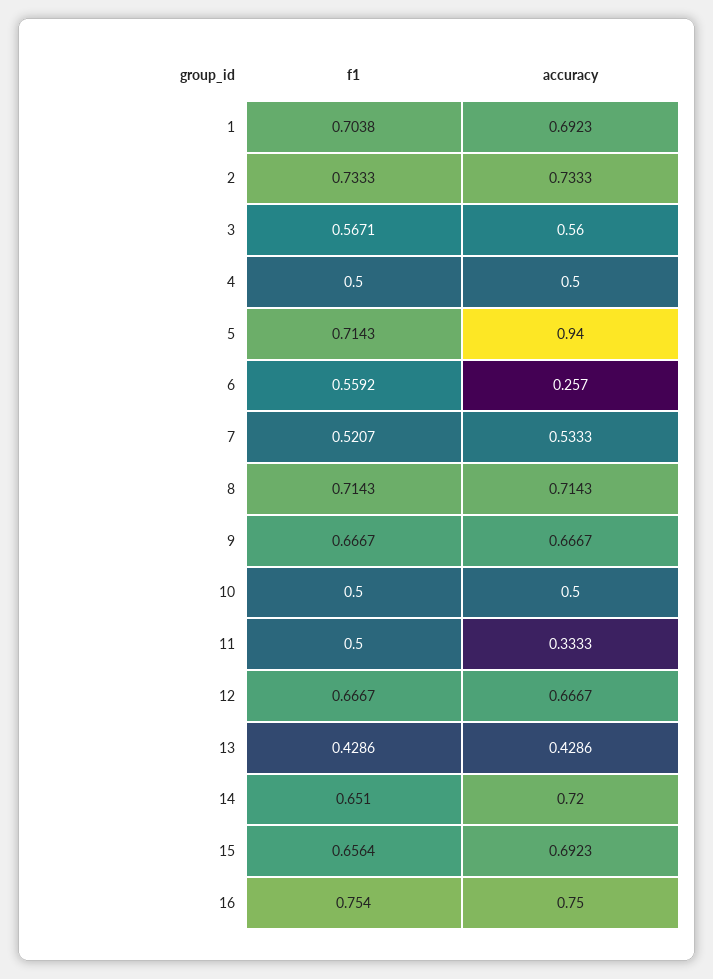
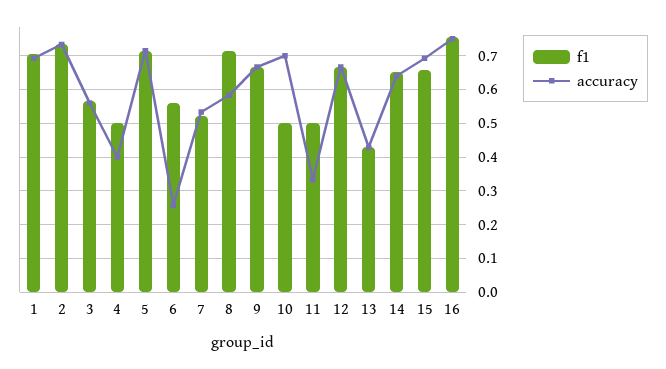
  {
    "f1": {
      "1": 0.7038,
      "2": 0.7333,
      "3": 0.5671,
      "4": 0.5,
      "5": 0.7143,
      "6": 0.5592,
      "7": 0.5207,
      "8": 0.7143,
      "9": 0.6667,
      "10": 0.5,
      "11": 0.5,
      "12": 0.6667,
      "13": 0.4286,
      "14": 0.651,
      "15": 0.6564,
      "16": 0.754
    },
    "accuracy": {
      "1": 0.6923,
      "2": 0.7333,
      "3": 0.56,
-     "4": 0.5,
+     "4": 0.4,
-     "5": 0.94,
+     "5": 0.72,
      "6": 0.257,
      "7": 0.5333,
-     "8": 0.7143,
+     "8": 0.58,
      "9": 0.6667,
-     "10": 0.5,
+     "10": 0.7,
      "11": 0.3333,
      "12": 0.6667,
      "13": 0.4286,
-     "14": 0.72,
+     "14": 0.64,
      "15": 0.6923,
      "16": 0.75
    }
  }

